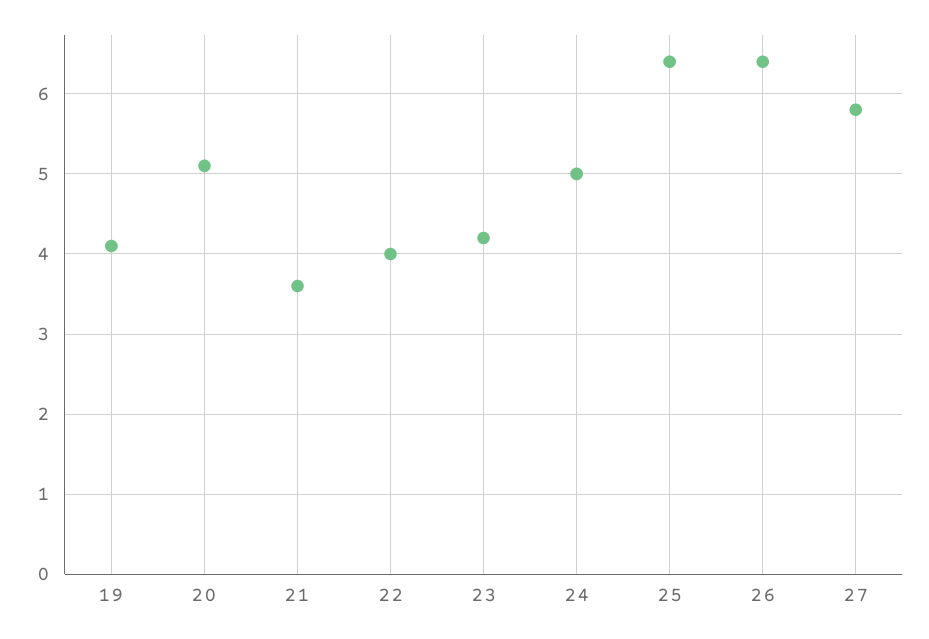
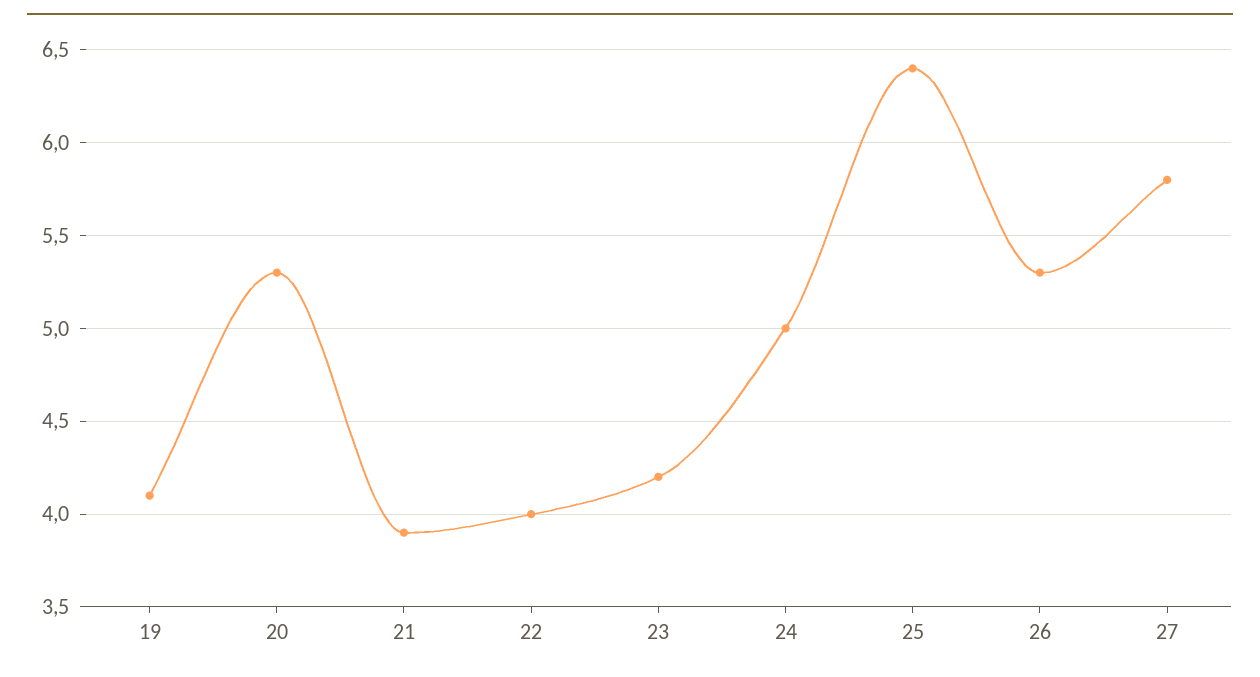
  {
    "19": 4.1,
-   "20": 5.1,
+   "20": 5.3,
-   "21": 3.6,
+   "21": 3.9,
    "22": 4,
    "23": 4.2,
    "24": 5,
    "25": 6.4,
-   "26": 6.4,
+   "26": 5.3,
    "27": 5.8
  }

